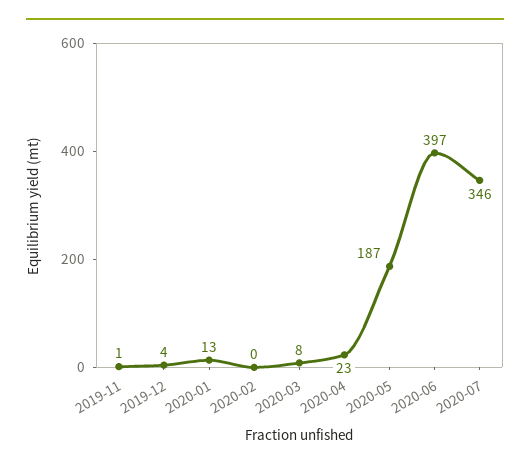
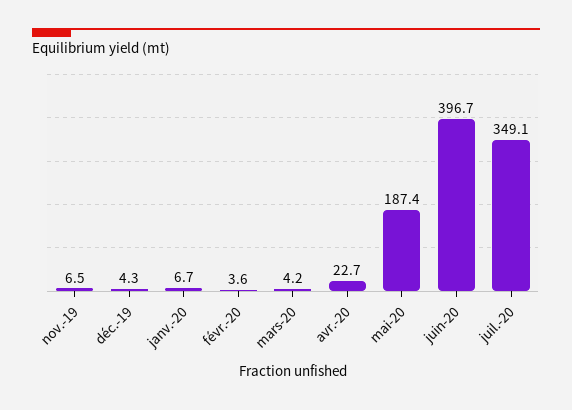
  {
-   "2019-11": 1,
+   "2019-11": 6.5,
    "2019-12": 4.3,
-   "2020-01": 13,
+   "2020-01": 6.7,
-   "2020-02": 0,
+   "2020-02": 3.6,
-   "2020-03": 8,
+   "2020-03": 4.2,
    "2020-04": 22.7,
    "2020-05": 187.4,
    "2020-06": 396.7,
-   "2020-07": 346
+   "2020-07": 349.1
  }

